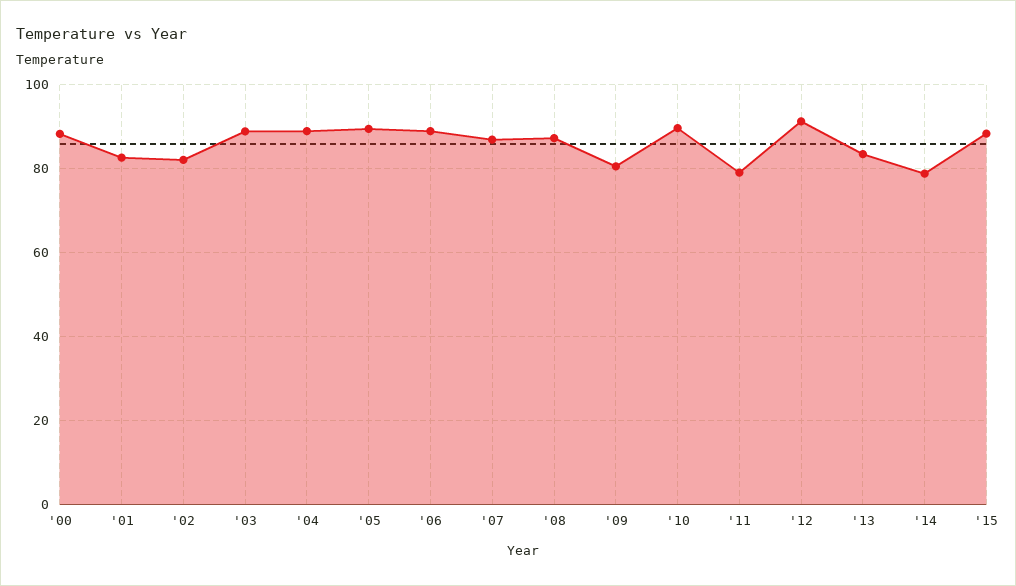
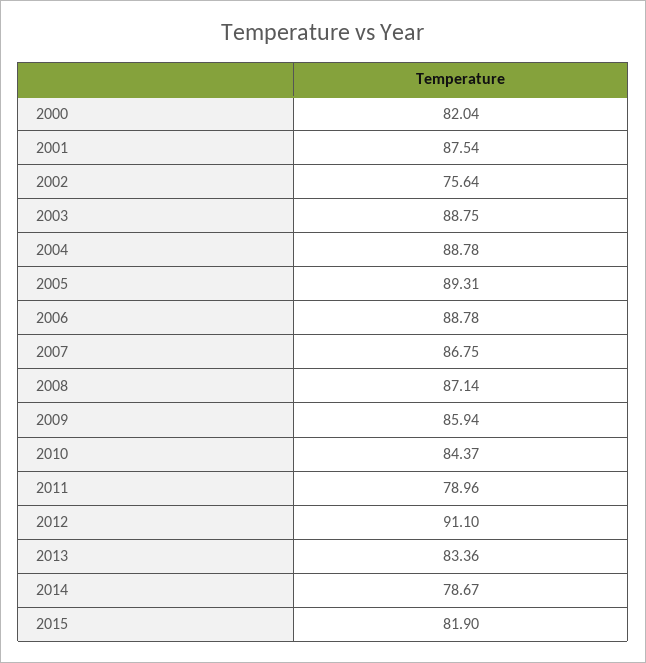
  {
-   "'00": 88,
+   "'00": 82.04,
-   "'01": 82,
+   "'01": 87.54,
-   "'02": 82,
+   "'02": 75.64,
    "'03": 88.75,
    "'04": 88.78,
    "'05": 89.31,
    "'06": 88.78,
    "'07": 86.75,
    "'08": 87.14,
-   "'09": 80,
+   "'09": 85.94,
-   "'10": 90,
+   "'10": 84.37,
    "'11": 78.96,
    "'12": 91.1,
    "'13": 83.36,
    "'14": 78.67,
-   "'15": 88
+   "'15": 81.9
  }

